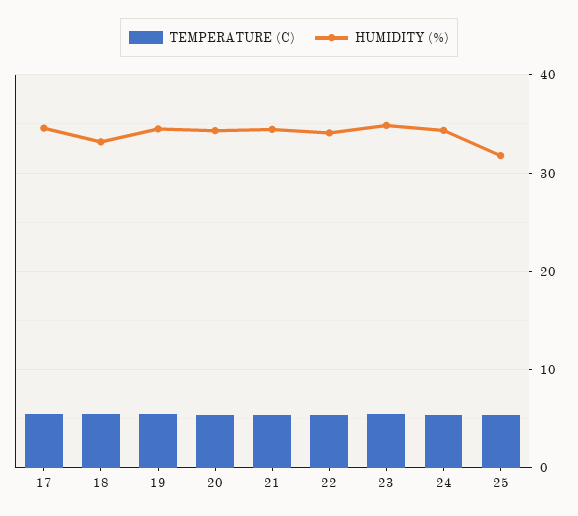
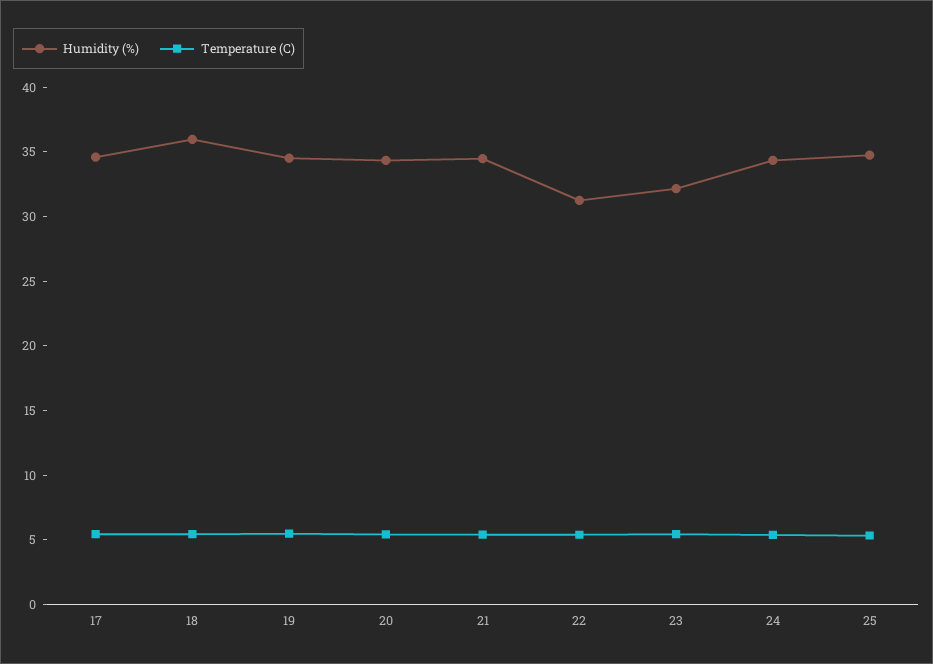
  {
    "TEMPERATURE (C)": {
      "17": 5,
      "18": 5,
      "19": 5,
      "20": 5,
      "21": 5,
      "22": 5,
      "23": 5,
      "24": 5,
      "25": 5
    },
    "HUMIDITY (%)": {
      "17": 35,
-     "18": 33,
+     "18": 36,
      "19": 35,
      "20": 34,
      "21": 34,
-     "22": 34,
+     "22": 31,
-     "23": 35,
+     "23": 32,
      "24": 34,
-     "25": 32
+     "25": 35
    }
  }

